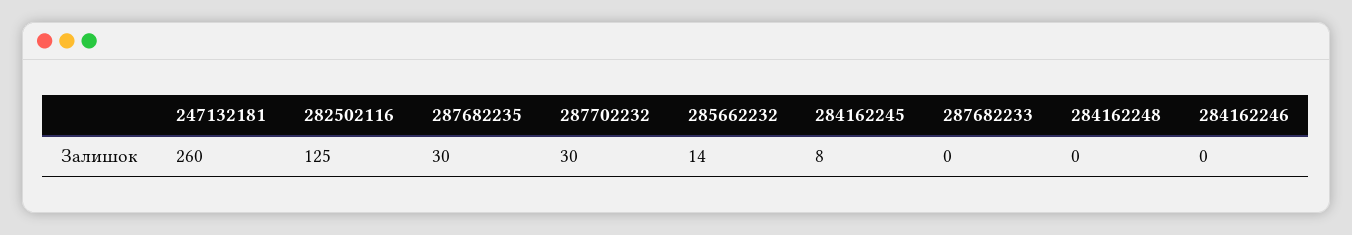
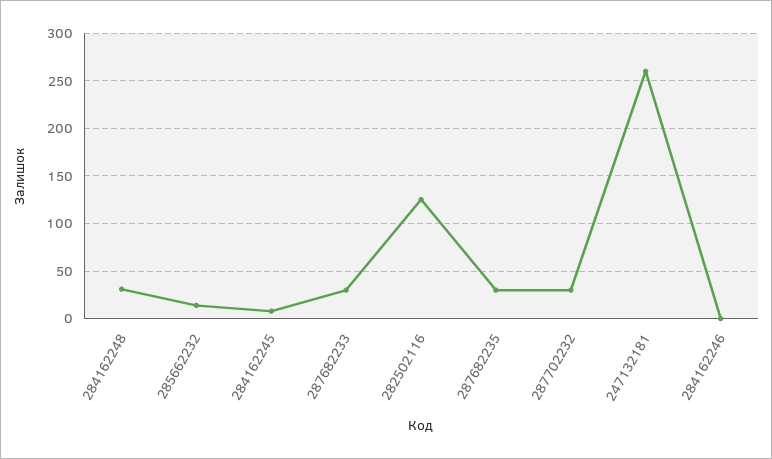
  {
    "247132181": 260,
    "282502116": 125,
    "287682235": 30,
    "287702232": 30,
    "285662232": 14,
    "284162245": 8,
-   "287682233": 0,
+   "287682233": 30,
-   "284162248": 0,
+   "284162248": 30,
    "284162246": 0
  }

